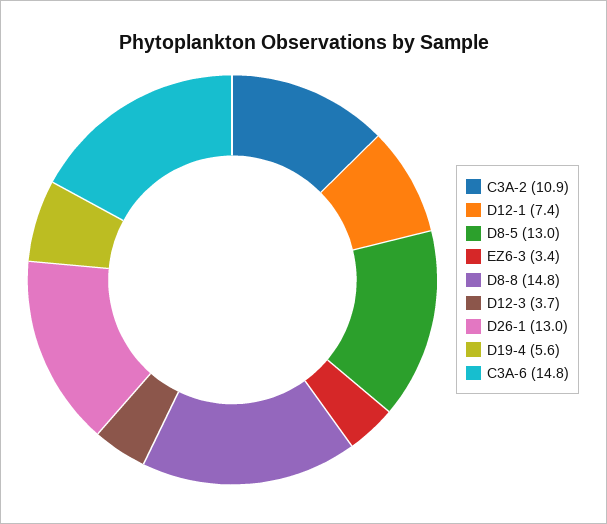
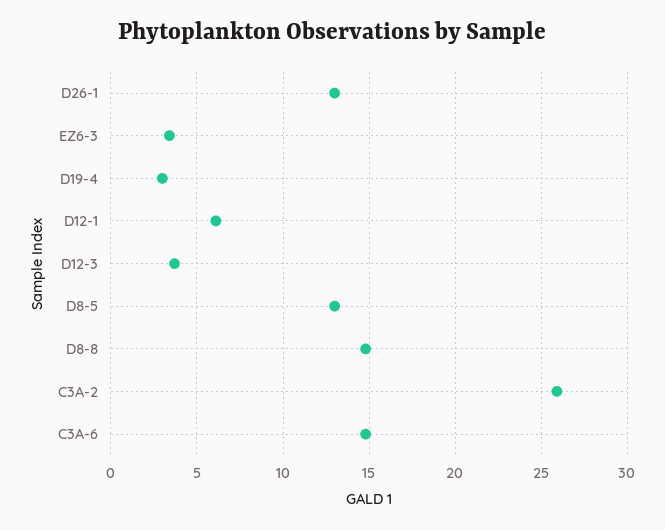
  {
-   "C3A-2": 10.9,
+   "C3A-2": 26,
-   "D12-1": 7.4,
+   "D12-1": 6,
    "D8-5": 13,
    "EZ6-3": 3.4,
    "D8-8": 14.8,
    "D12-3": 3.7,
    "D26-1": 13,
-   "D19-4": 5.6,
+   "D19-4": 3,
    "C3A-6": 14.8
  }

